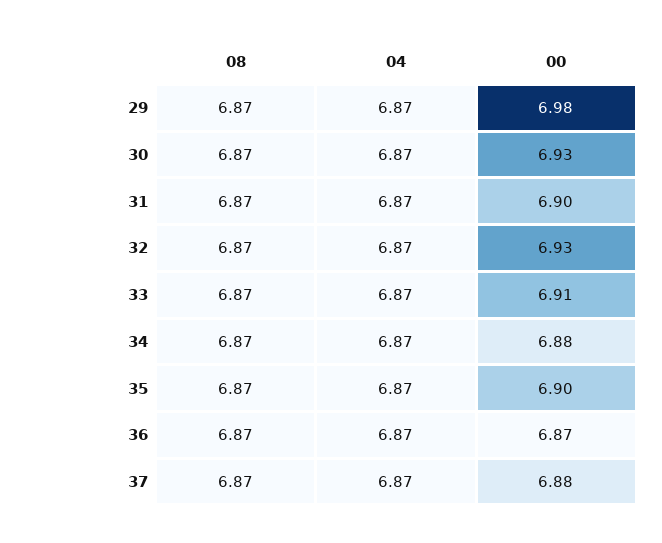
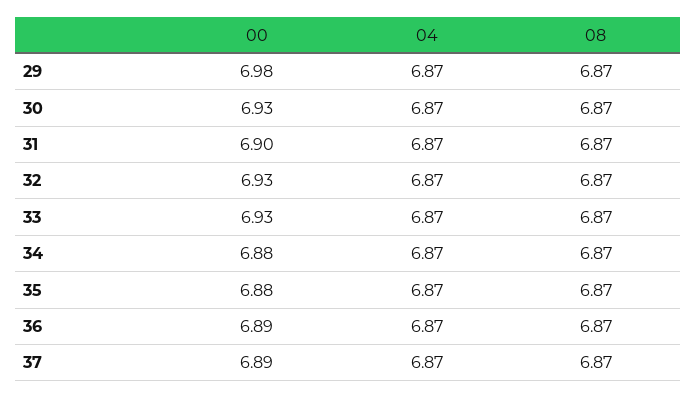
  {
    "08": {
      "29": 6.87,
      "30": 6.87,
      "31": 6.87,
      "32": 6.87,
      "33": 6.87,
      "34": 6.87,
      "35": 6.87,
      "36": 6.87,
      "37": 6.87
    },
    "04": {
      "29": 6.87,
      "30": 6.87,
      "31": 6.87,
      "32": 6.87,
      "33": 6.87,
      "34": 6.87,
      "35": 6.87,
      "36": 6.87,
      "37": 6.87
    },
    "00": {
      "29": 6.98,
      "30": 6.93,
      "31": 6.9,
      "32": 6.93,
-     "33": 6.91,
+     "33": 6.93,
      "34": 6.88,
-     "35": 6.9,
+     "35": 6.88,
-     "36": 6.87,
+     "36": 6.89,
-     "37": 6.88
+     "37": 6.89
    }
  }

